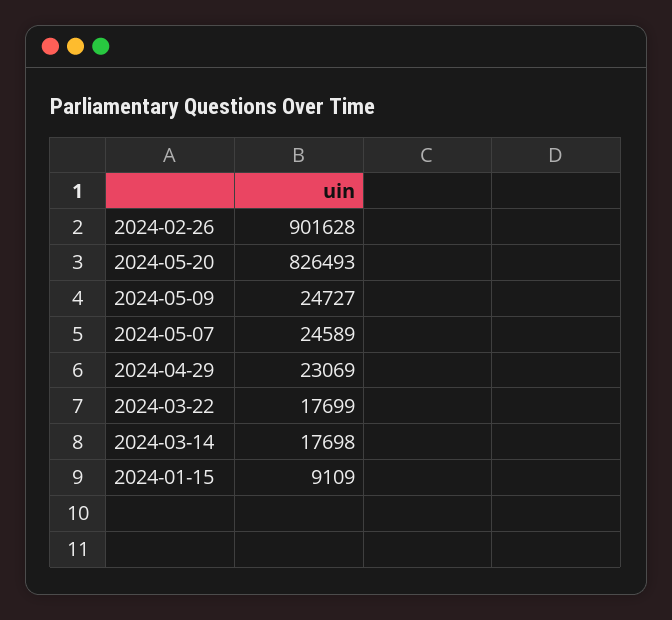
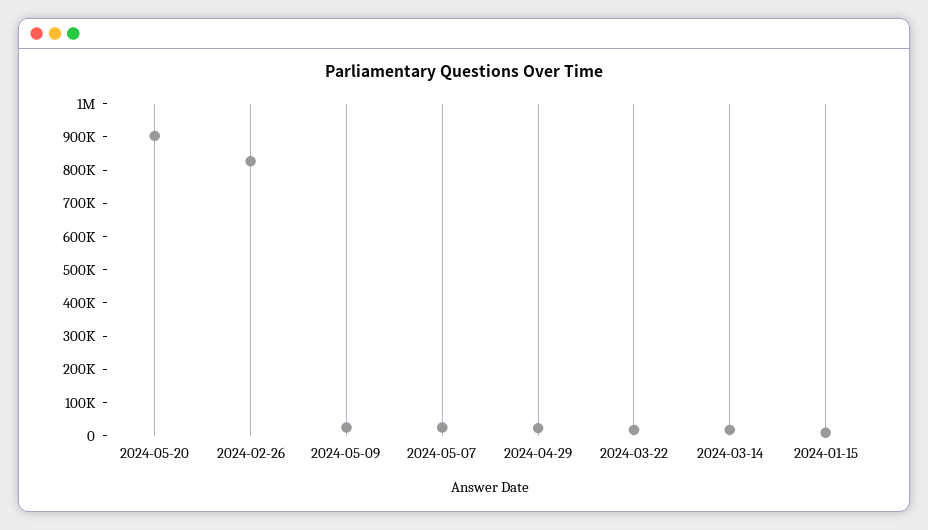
  {
-   "2024-02-26": 901628,
+   "2024-02-26": 825000,
-   "2024-05-20": 826493,
+   "2024-05-20": 900000,
    "2024-05-09": 24727,
    "2024-05-07": 24589,
    "2024-04-29": 23069,
    "2024-03-22": 17699,
    "2024-03-14": 17698,
    "2024-01-15": 9109
  }

